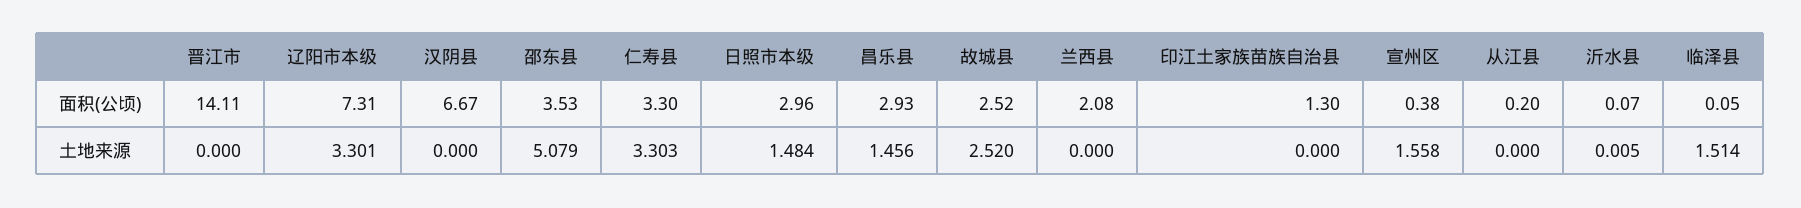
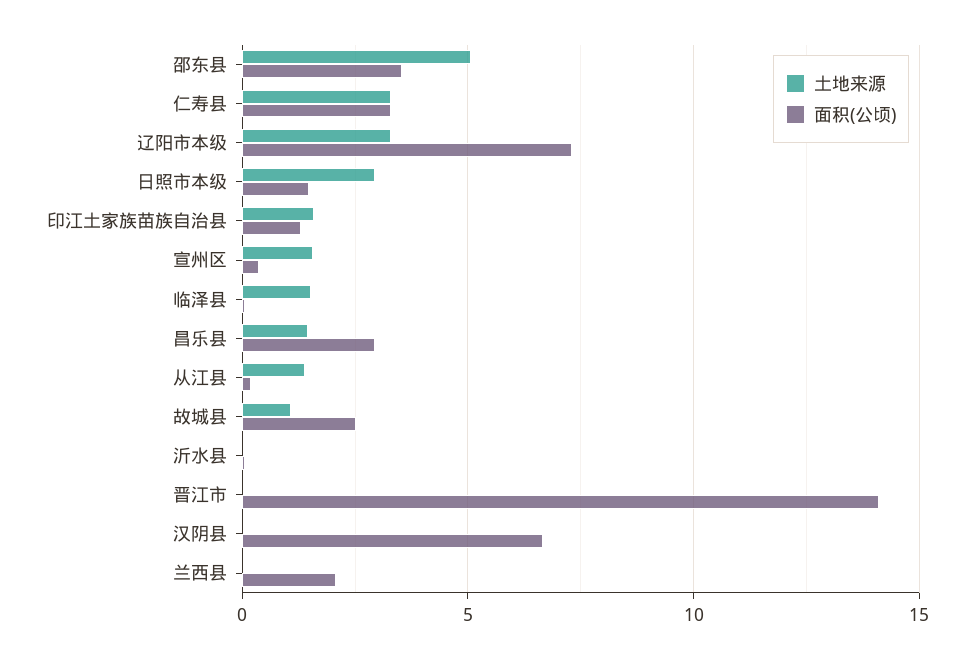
  {
    "面积(公顷)": {
      "晋江市": 14.11,
      "辽阳市本级": 7.31,
      "汉阴县": 6.67,
      "邵东县": 3.53,
      "仁寿县": 3.3,
-     "日照市本级": 2.96,
+     "日照市本级": 1.5,
      "昌乐县": 2.93,
      "故城县": 2.52,
      "兰西县": 2.08,
      "印江土家族苗族自治县": 1.3,
      "宣州区": 0.38,
      "从江县": 0.2,
      "沂水县": 0.07,
      "临泽县": 0.05
    },
    "土地来源": {
      "晋江市": 0,
      "辽阳市本级": 3.301,
      "汉阴县": 0,
      "邵东县": 5.079,
      "仁寿县": 3.303,
-     "日照市本级": 1.484,
+     "日照市本级": 3,
      "昌乐县": 1.456,
-     "故城县": 2.52,
+     "故城县": 1,
      "兰西县": 0,
-     "印江土家族苗族自治县": 0,
+     "印江土家族苗族自治县": 1.5,
      "宣州区": 1.558,
-     "从江县": 0,
+     "从江县": 1.5,
      "沂水县": 0.005,
      "临泽县": 1.514
    }
  }

